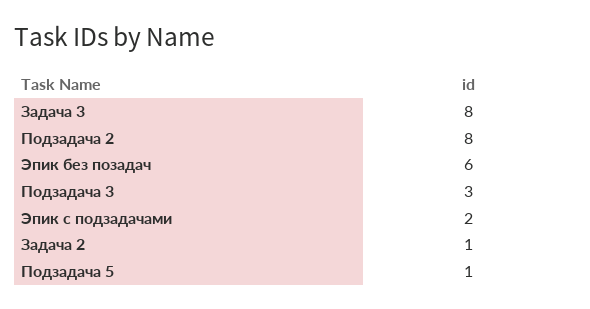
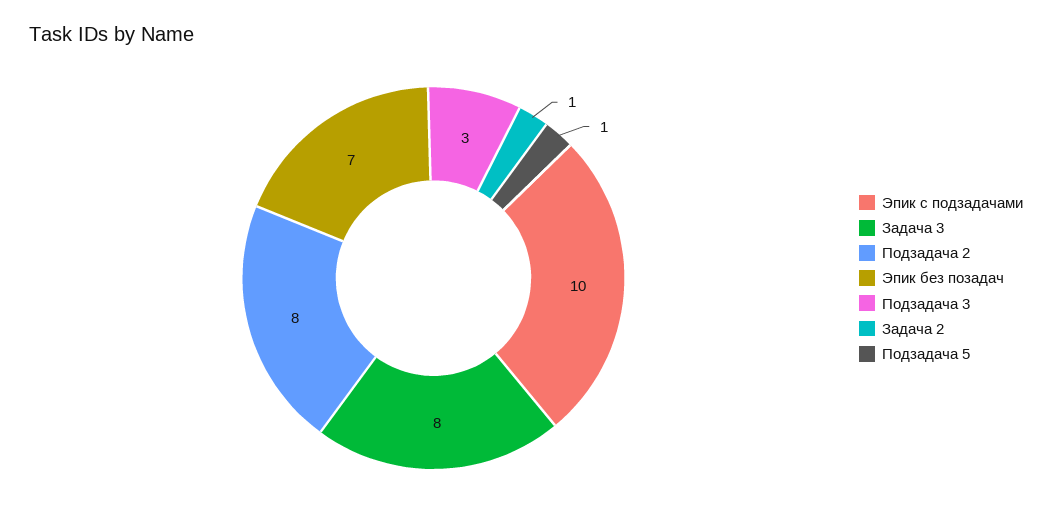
  {
    "Задача 3": 8,
    "Подзадача 2": 8,
-   "Эпик без позадач": 6,
+   "Эпик без позадач": 7,
    "Подзадача 3": 3,
-   "Эпик с подзадачами": 2,
+   "Эпик с подзадачами": 10,
    "Задача 2": 1,
    "Подзадача 5": 1
  }

